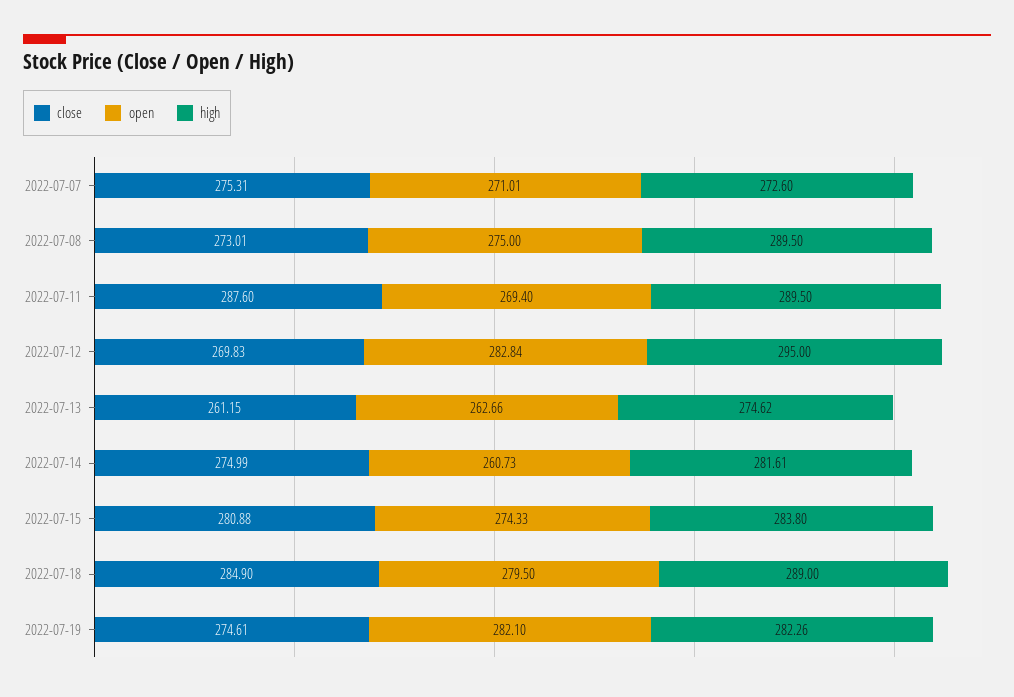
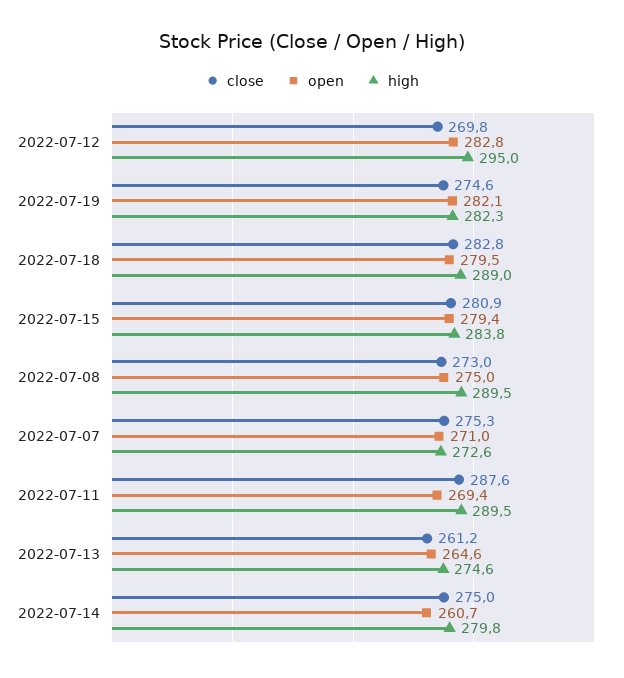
  {
    "close": {
      "2022-07-07": 275.31,
      "2022-07-08": 273.01,
      "2022-07-11": 287.6,
      "2022-07-12": 269.83,
      "2022-07-13": 261.15,
      "2022-07-14": 274.99,
      "2022-07-15": 280.88,
-     "2022-07-18": 284.9,
+     "2022-07-18": 282.8,
      "2022-07-19": 274.61
    },
    "open": {
      "2022-07-07": 271.01,
      "2022-07-08": 275,
      "2022-07-11": 269.4,
      "2022-07-12": 282.84,
-     "2022-07-13": 262.66,
+     "2022-07-13": 264.6,
      "2022-07-14": 260.73,
-     "2022-07-15": 274.33,
+     "2022-07-15": 279.4,
      "2022-07-18": 279.5,
      "2022-07-19": 282.1
    },
    "high": {
      "2022-07-07": 272.6,
      "2022-07-08": 289.5,
      "2022-07-11": 289.5,
      "2022-07-12": 295,
      "2022-07-13": 274.62,
-     "2022-07-14": 281.61,
+     "2022-07-14": 279.8,
      "2022-07-15": 283.8,
      "2022-07-18": 289,
      "2022-07-19": 282.26
    }
  }

